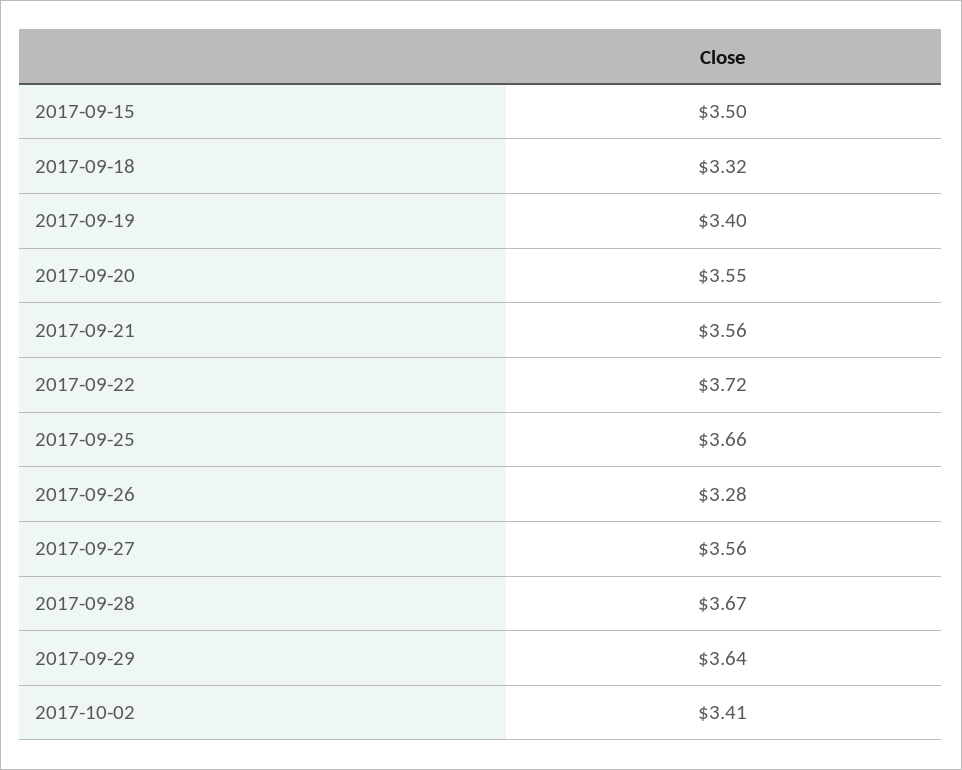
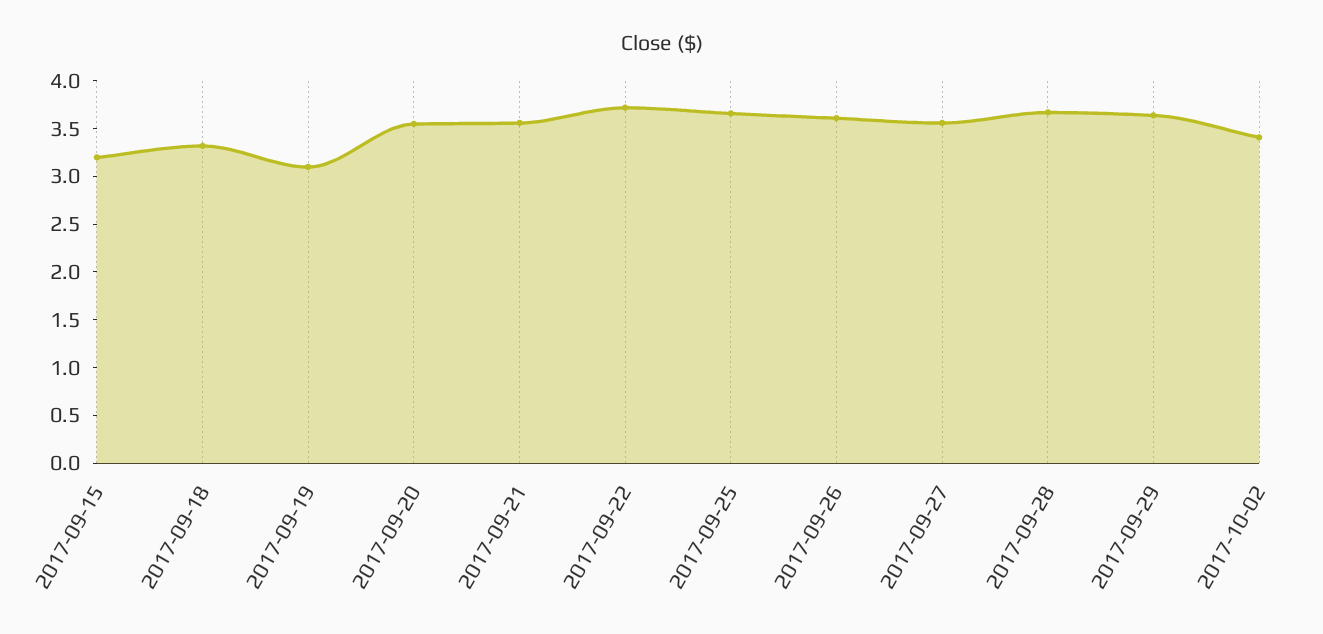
  {
-   "2017-09-15": 3.5,
+   "2017-09-15": 3.2,
    "2017-09-18": 3.32,
-   "2017-09-19": 3.4,
+   "2017-09-19": 3.1,
    "2017-09-20": 3.55,
    "2017-09-21": 3.56,
    "2017-09-22": 3.72,
    "2017-09-25": 3.66,
-   "2017-09-26": 3.28,
+   "2017-09-26": 3.6,
    "2017-09-27": 3.56,
    "2017-09-28": 3.67,
    "2017-09-29": 3.64,
    "2017-10-02": 3.41
  }

